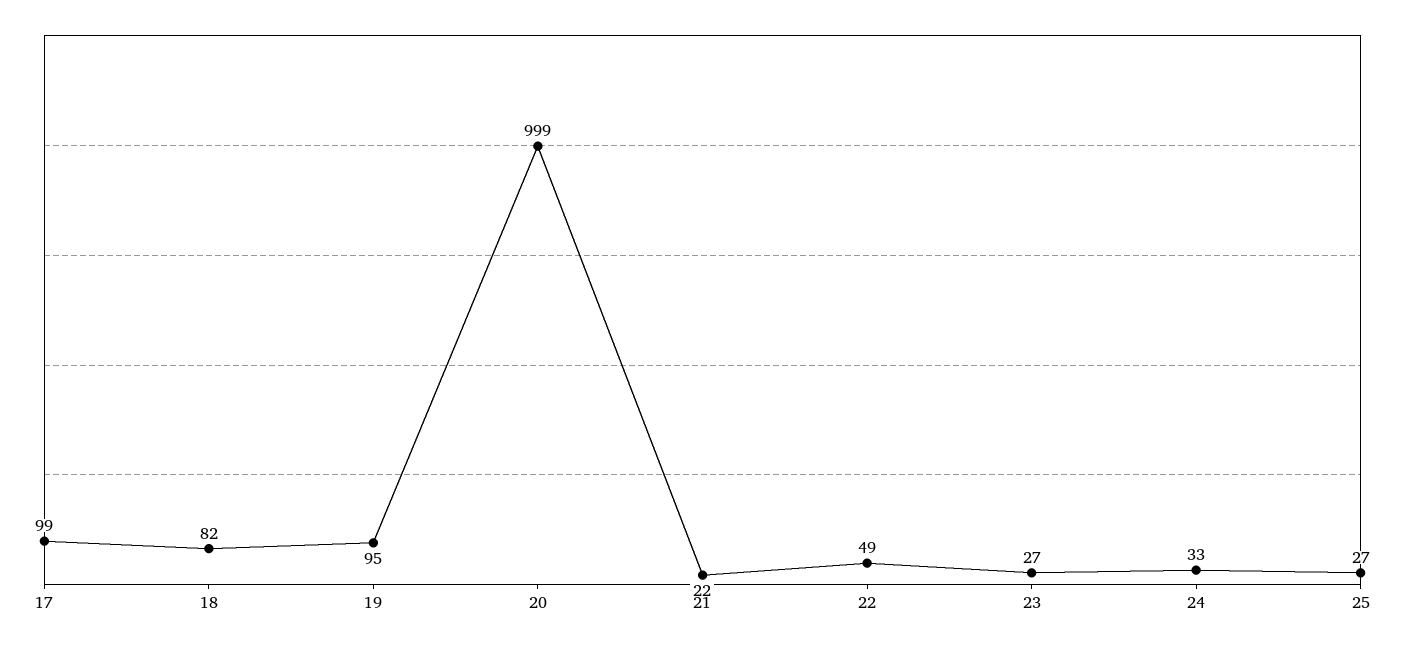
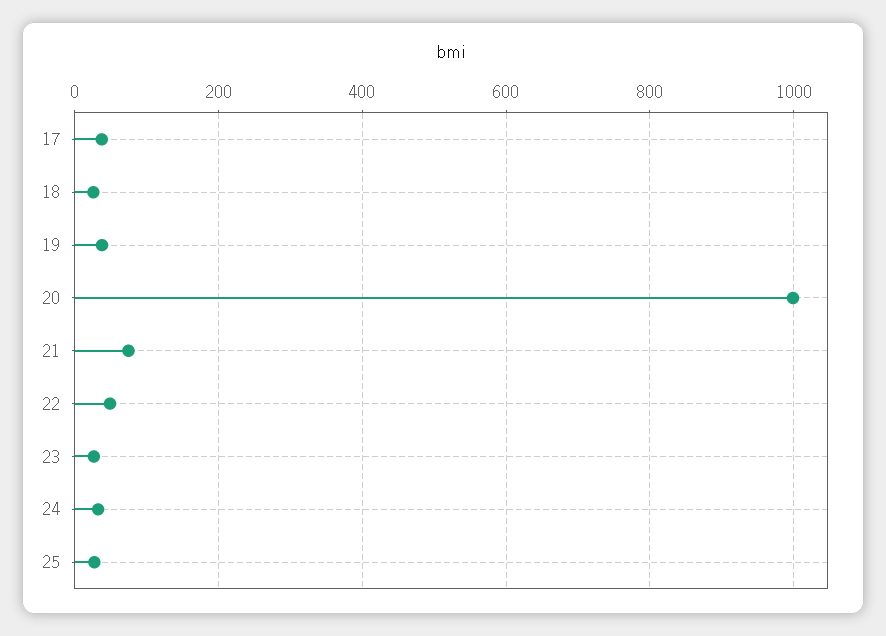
  {
-   "17": 99,
+   "17": 40,
-   "18": 82,
+   "18": 20,
-   "19": 95,
+   "19": 40,
    "20": 999,
-   "21": 22,
+   "21": 80,
    "22": 49,
    "23": 27,
    "24": 33,
    "25": 27
  }

